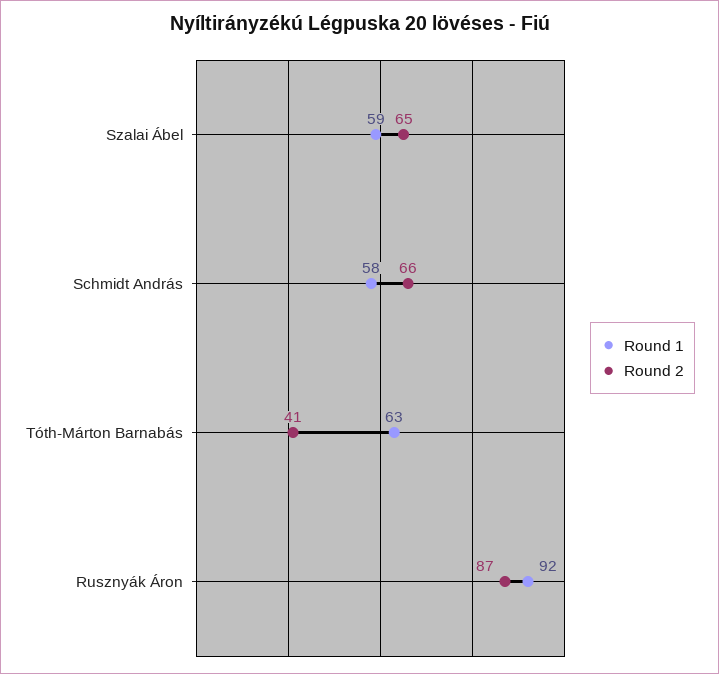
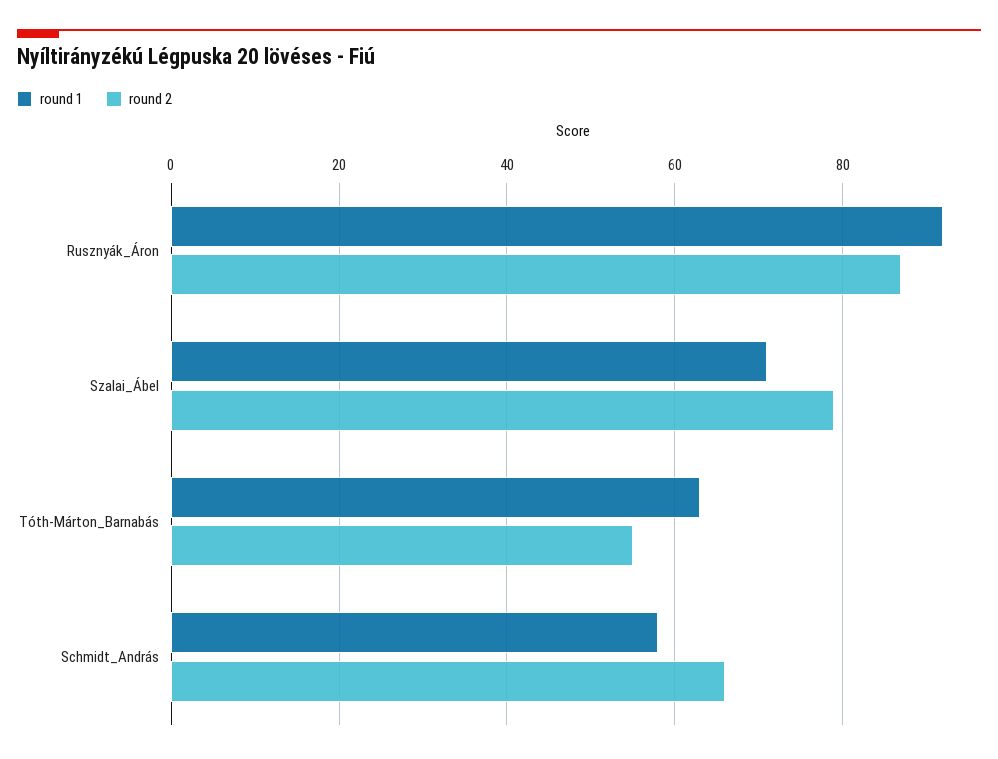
  {
    "Round 1": {
-     "Szalai Ábel": 59,
+     "Szalai Ábel": 70,
      "Schmidt András": 58,
      "Tóth-Márton Barnabás": 63,
      "Rusznyák Áron": 92
    },
    "Round 2": {
-     "Szalai Ábel": 65,
+     "Szalai Ábel": 80,
      "Schmidt András": 66,
-     "Tóth-Márton Barnabás": 41,
+     "Tóth-Márton Barnabás": 55,
      "Rusznyák Áron": 87
    }
  }

